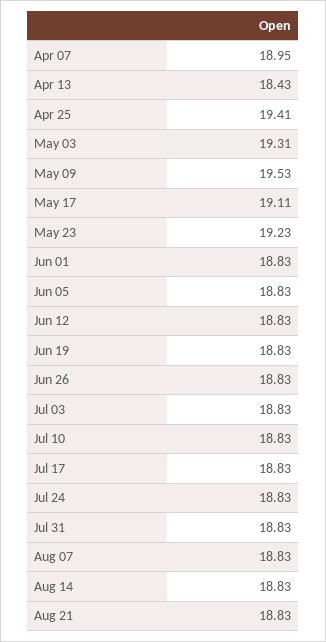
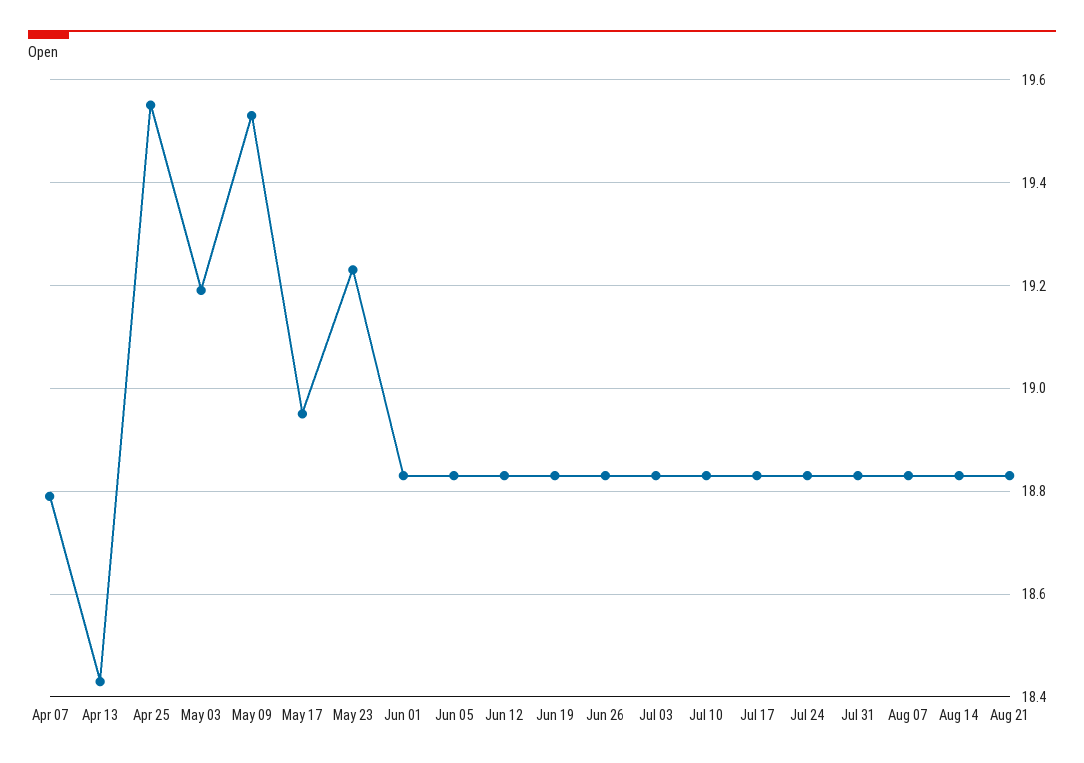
  {
-   "Apr 07": 18.95,
+   "Apr 07": 18.8,
    "Apr 13": 18.43,
-   "Apr 25": 19.41,
+   "Apr 25": 19.55,
-   "May 03": 19.31,
+   "May 03": 19.2,
    "May 09": 19.53,
-   "May 17": 19.11,
+   "May 17": 18.95,
    "May 23": 19.23,
    "Jun 01": 18.83,
    "Jun 05": 18.83,
    "Jun 12": 18.83,
    "Jun 19": 18.83,
    "Jun 26": 18.83,
    "Jul 03": 18.83,
    "Jul 10": 18.83,
    "Jul 17": 18.83,
    "Jul 24": 18.83,
    "Jul 31": 18.83,
    "Aug 07": 18.83,
    "Aug 14": 18.83,
    "Aug 21": 18.83
  }

